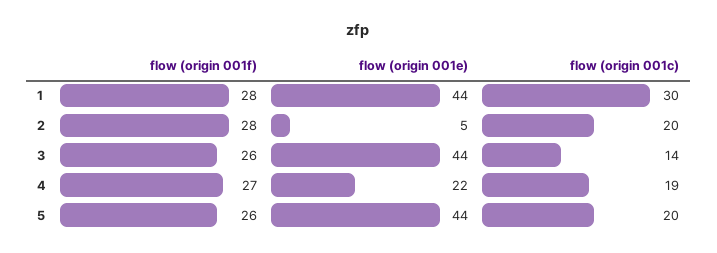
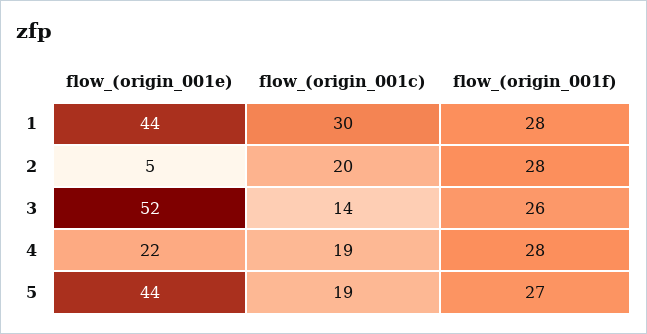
  {
    "flow (origin 001f)": {
      "1": 28,
      "2": 28,
      "3": 26,
-     "4": 27,
+     "4": 28,
-     "5": 26
+     "5": 27
    },
    "flow (origin 001e)": {
      "1": 44,
      "2": 5,
-     "3": 44,
+     "3": 52,
      "4": 22,
      "5": 44
    },
    "flow (origin 001c)": {
      "1": 30,
      "2": 20,
      "3": 14,
      "4": 19,
-     "5": 20
+     "5": 19
    }
  }

